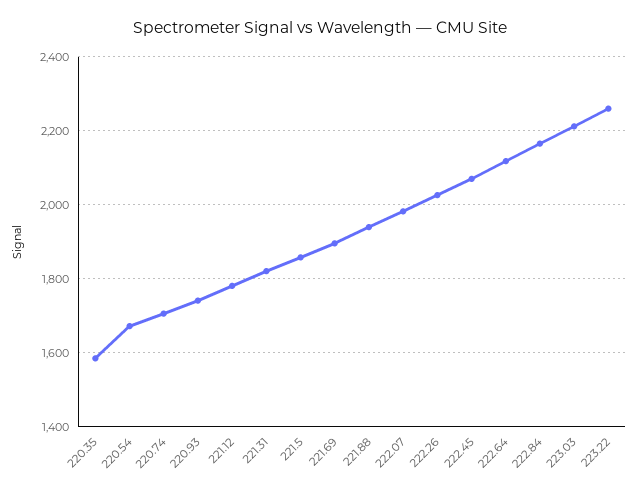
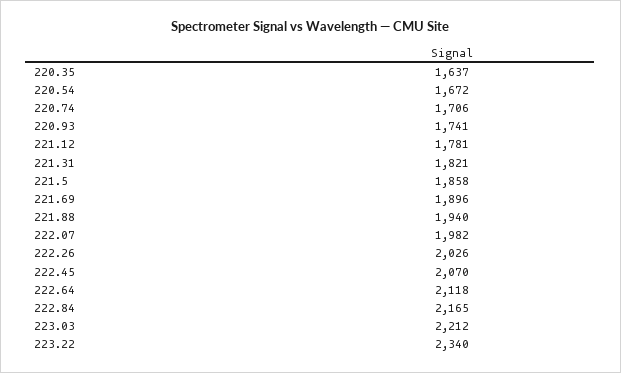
  {
-   "220.35": 1580,
+   "220.35": 1637,
    "220.54": 1672,
    "220.74": 1706,
    "220.93": 1741,
    "221.12": 1781,
    "221.31": 1821,
    "221.5": 1858,
    "221.69": 1896,
    "221.88": 1940,
    "222.07": 1982,
    "222.26": 2026,
    "222.45": 2070,
    "222.64": 2118,
    "222.84": 2165,
    "223.03": 2212,
-   "223.22": 2260
+   "223.22": 2340
  }

